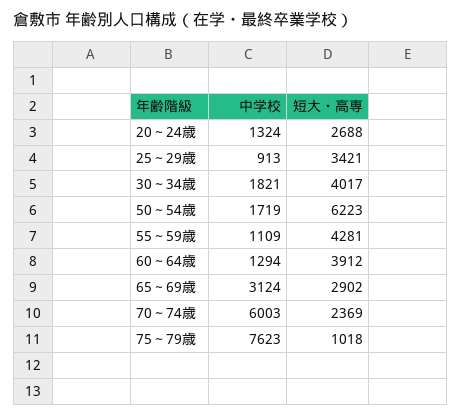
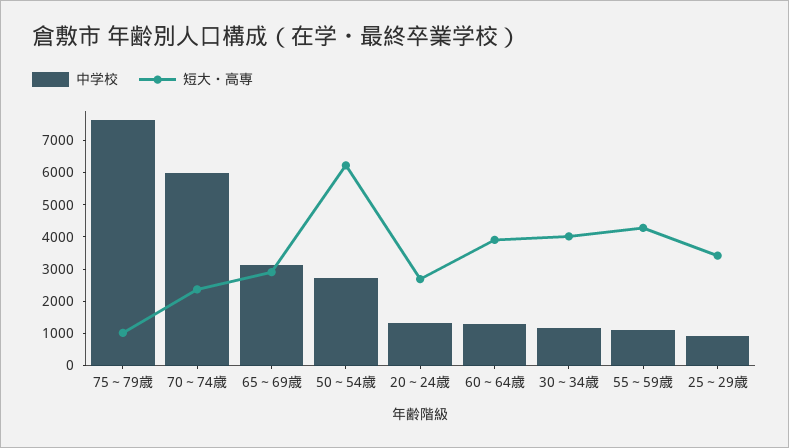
  {
    "中学校": {
      "20～24歳": 1324,
      "25～29歳": 913,
-     "30～34歳": 1821,
+     "30～34歳": 1250,
-     "50～54歳": 1719,
+     "50～54歳": 2750,
      "55～59歳": 1109,
      "60～64歳": 1294,
      "65～69歳": 3124,
      "70～74歳": 6003,
      "75～79歳": 7623
    },
    "短大・高専": {
      "20～24歳": 2688,
      "25～29歳": 3421,
      "30～34歳": 4017,
      "50～54歳": 6223,
      "55～59歳": 4281,
      "60～64歳": 3912,
      "65～69歳": 2902,
      "70～74歳": 2369,
      "75～79歳": 1018
    }
  }

